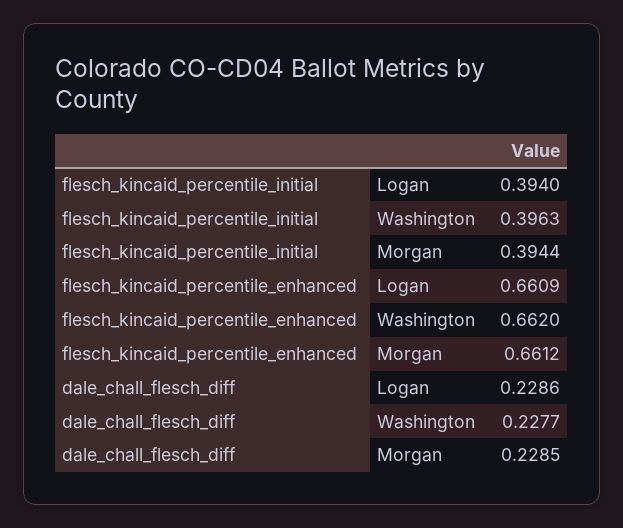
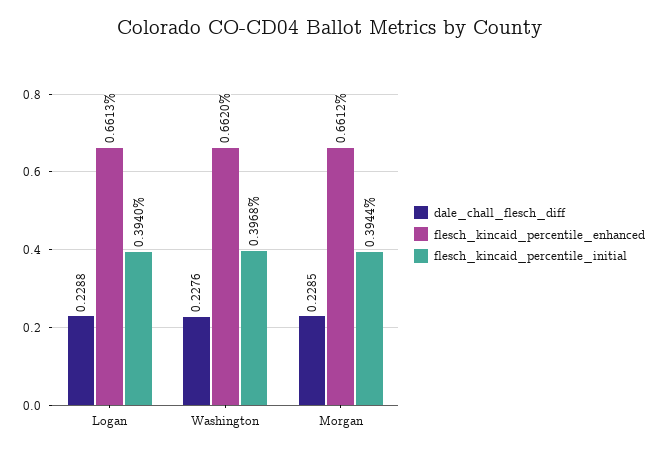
  {
    "flesch_kincaid_percentile_initial": {
      "Logan": 0.394,
-     "Washington": 0.3963,
+     "Washington": 0.3968,
      "Morgan": 0.3944
    },
    "flesch_kincaid_percentile_enhanced": {
-     "Logan": 0.6609,
+     "Logan": 0.6613,
      "Washington": 0.662,
      "Morgan": 0.6612
    },
    "dale_chall_flesch_diff": {
-     "Logan": 0.2286,
+     "Logan": 0.2288,
-     "Washington": 0.2277,
+     "Washington": 0.2276,
      "Morgan": 0.2285
    }
  }

